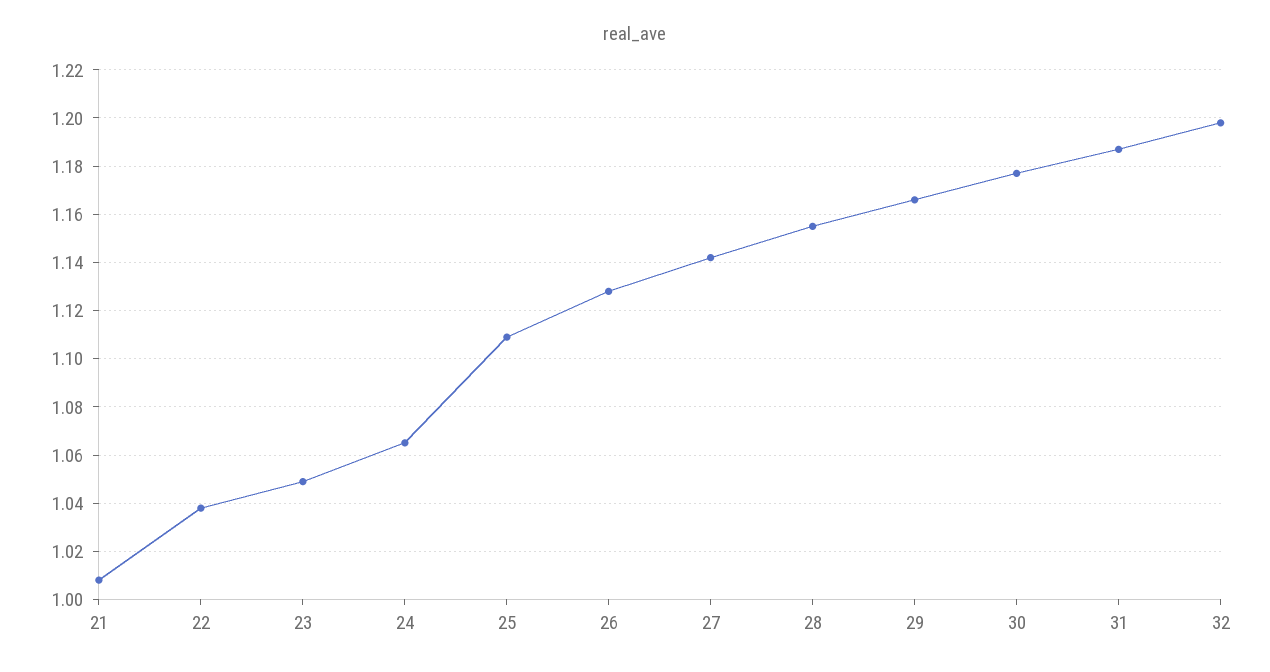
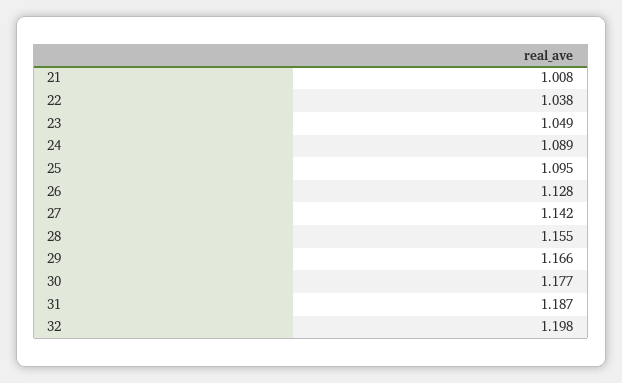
  {
    "21": 1.008,
    "22": 1.038,
    "23": 1.049,
-   "24": 1.065,
+   "24": 1.089,
-   "25": 1.11,
+   "25": 1.095,
    "26": 1.128,
    "27": 1.142,
    "28": 1.155,
    "29": 1.166,
    "30": 1.177,
    "31": 1.187,
    "32": 1.198
  }

